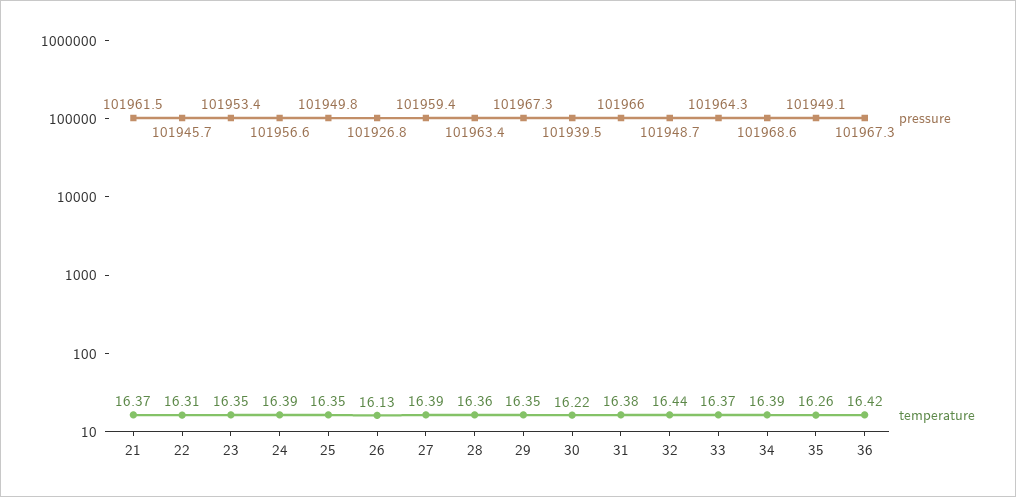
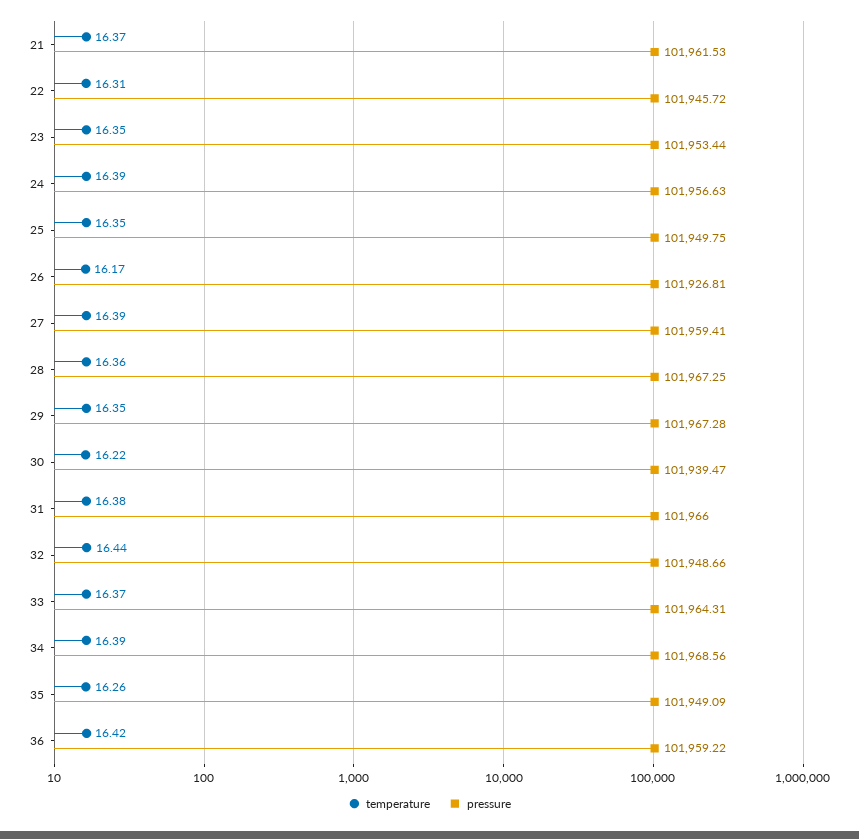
  {
    "pressure": {
      "21": 101961.53,
      "22": 101945.72,
      "23": 101953.44,
      "24": 101956.63,
      "25": 101949.75,
      "26": 101926.81,
      "27": 101959.41,
-     "28": 101963.4,
+     "28": 101967.25,
      "29": 101967.28,
      "30": 101939.47,
      "31": 101966,
      "32": 101948.66,
      "33": 101964.31,
      "34": 101968.56,
      "35": 101949.09,
-     "36": 101967.3
+     "36": 101959.22
    },
    "temperature": {
      "21": 16.37,
      "22": 16.31,
      "23": 16.35,
      "24": 16.39,
      "25": 16.35,
-     "26": 16.13,
+     "26": 16.17,
      "27": 16.39,
      "28": 16.36,
      "29": 16.35,
      "30": 16.22,
      "31": 16.38,
      "32": 16.44,
      "33": 16.37,
      "34": 16.39,
      "35": 16.26,
      "36": 16.42
    }
  }

